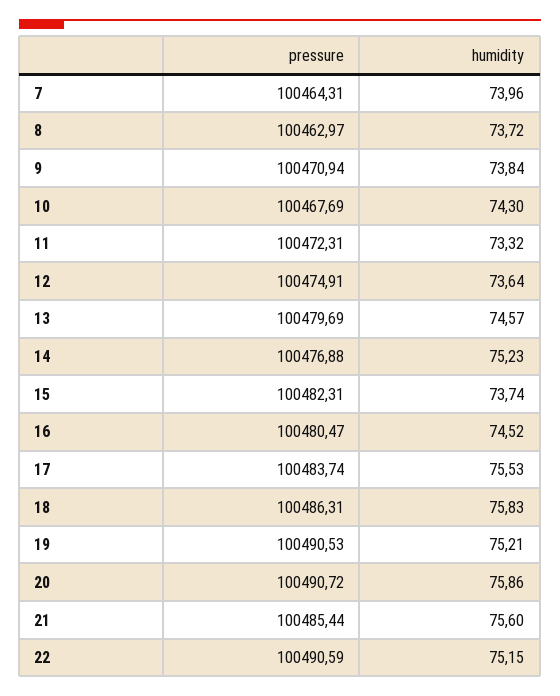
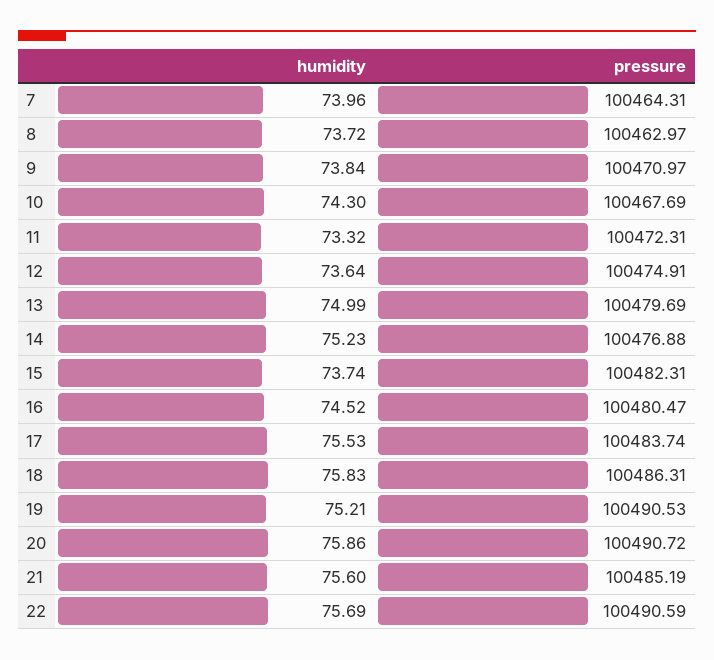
  {
    "pressure": {
      "7": 100464.31,
      "8": 100462.97,
-     "9": 100470.94,
+     "9": 100470.97,
      "10": 100467.69,
      "11": 100472.31,
      "12": 100474.91,
      "13": 100479.69,
      "14": 100476.88,
      "15": 100482.31,
      "16": 100480.47,
      "17": 100483.74,
      "18": 100486.31,
      "19": 100490.53,
      "20": 100490.72,
-     "21": 100485.44,
+     "21": 100485.19,
      "22": 100490.59
    },
    "humidity": {
      "7": 73.96,
      "8": 73.72,
      "9": 73.84,
      "10": 74.3,
      "11": 73.32,
      "12": 73.64,
-     "13": 74.57,
+     "13": 74.99,
      "14": 75.23,
      "15": 73.74,
      "16": 74.52,
      "17": 75.53,
      "18": 75.83,
      "19": 75.21,
      "20": 75.86,
      "21": 75.6,
-     "22": 75.15
+     "22": 75.69
    }
  }

